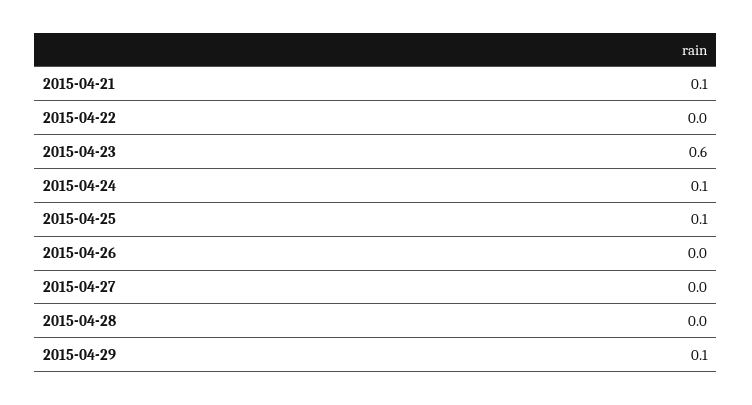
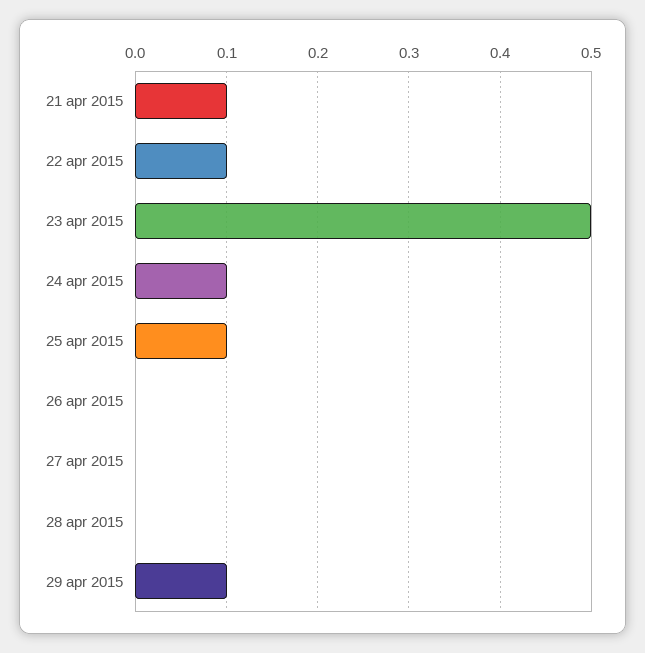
  {
    "2015-04-21": 0.1,
-   "2015-04-22": 0,
+   "2015-04-22": 0.1,
-   "2015-04-23": 0.6,
+   "2015-04-23": 0.5,
    "2015-04-24": 0.1,
    "2015-04-25": 0.1,
    "2015-04-26": 0,
    "2015-04-27": 0,
    "2015-04-28": 0,
    "2015-04-29": 0.1
  }

